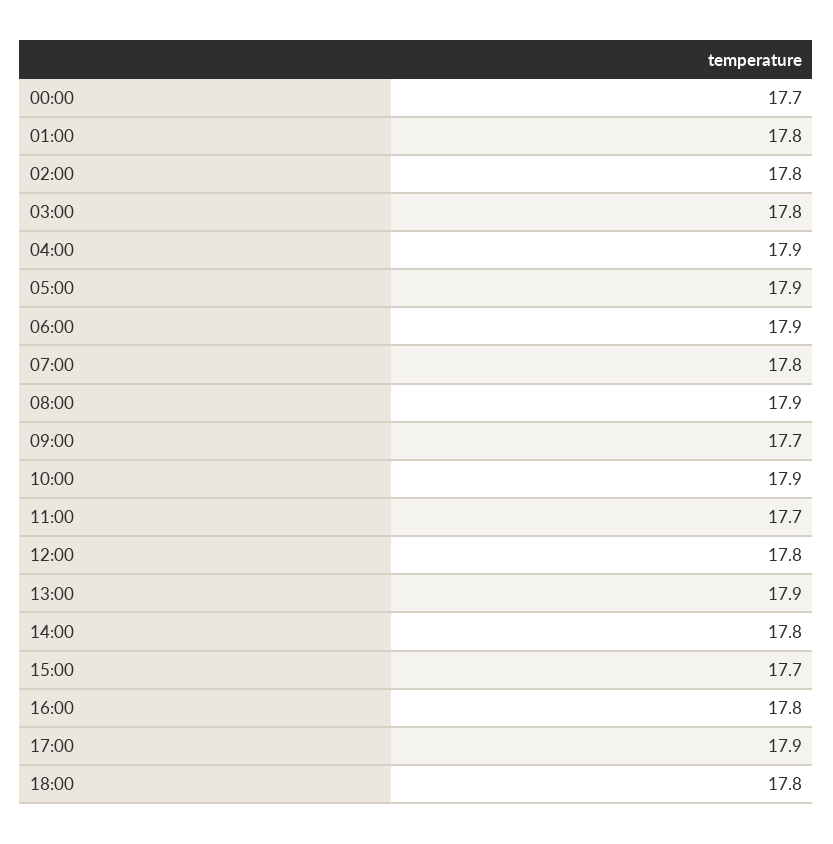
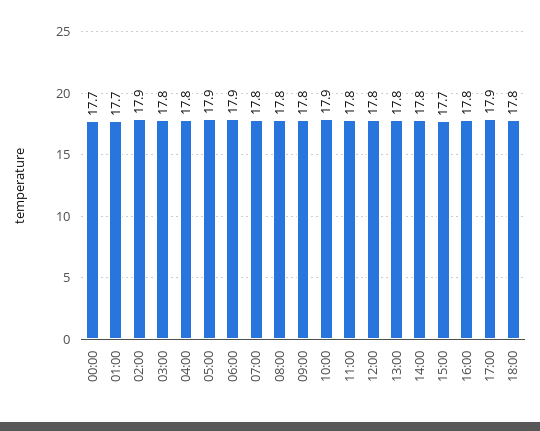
  {
    "00:00": 17.7,
-   "01:00": 17.8,
+   "01:00": 17.7,
-   "02:00": 17.8,
+   "02:00": 17.9,
    "03:00": 17.8,
-   "04:00": 17.9,
+   "04:00": 17.8,
    "05:00": 17.9,
    "06:00": 17.9,
    "07:00": 17.8,
-   "08:00": 17.9,
+   "08:00": 17.8,
-   "09:00": 17.7,
+   "09:00": 17.8,
    "10:00": 17.9,
-   "11:00": 17.7,
+   "11:00": 17.8,
    "12:00": 17.8,
-   "13:00": 17.9,
+   "13:00": 17.8,
    "14:00": 17.8,
    "15:00": 17.7,
    "16:00": 17.8,
    "17:00": 17.9,
    "18:00": 17.8
  }

